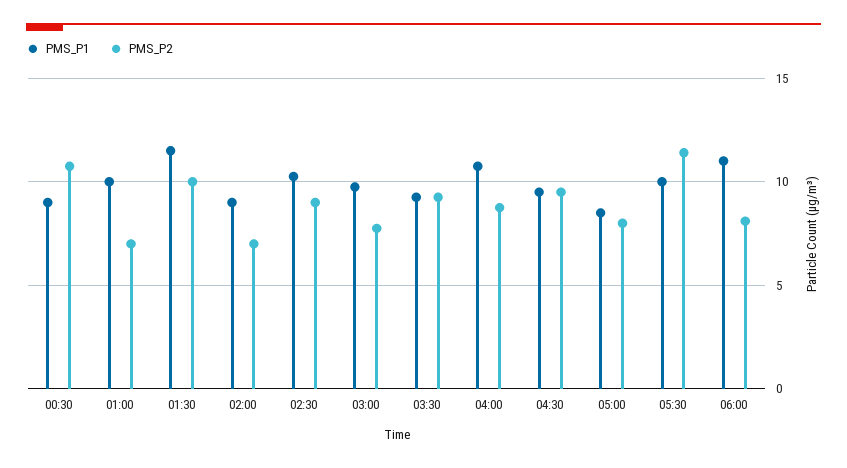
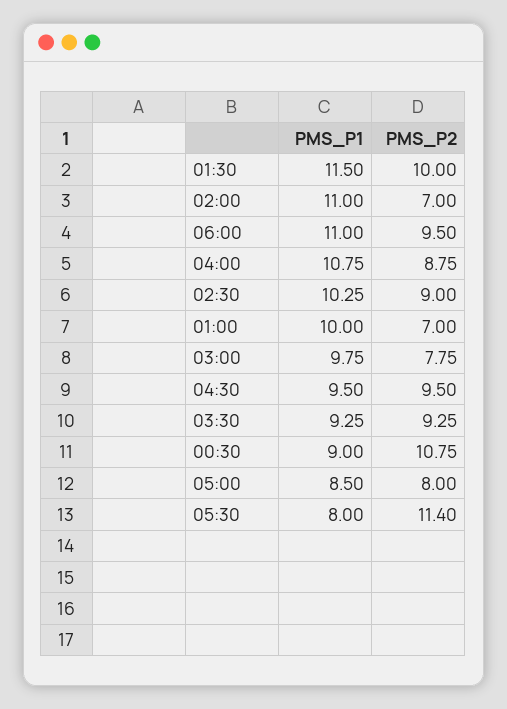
  {
    "PMS_P1": {
      "00:30": 9,
      "01:00": 10,
      "01:30": 11.5,
-     "02:00": 9,
+     "02:00": 11,
      "02:30": 10.25,
      "03:00": 9.75,
      "03:30": 9.25,
      "04:00": 10.75,
      "04:30": 9.5,
      "05:00": 8.5,
-     "05:30": 10,
+     "05:30": 8,
      "06:00": 11
    },
    "PMS_P2": {
      "00:30": 10.75,
      "01:00": 7,
      "01:30": 10,
      "02:00": 7,
      "02:30": 9,
      "03:00": 7.75,
      "03:30": 9.25,
      "04:00": 8.75,
      "04:30": 9.5,
      "05:00": 8,
      "05:30": 11.4,
-     "06:00": 8
+     "06:00": 9.5
    }
  }

